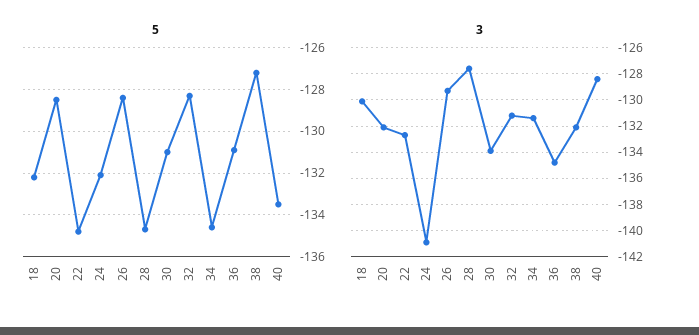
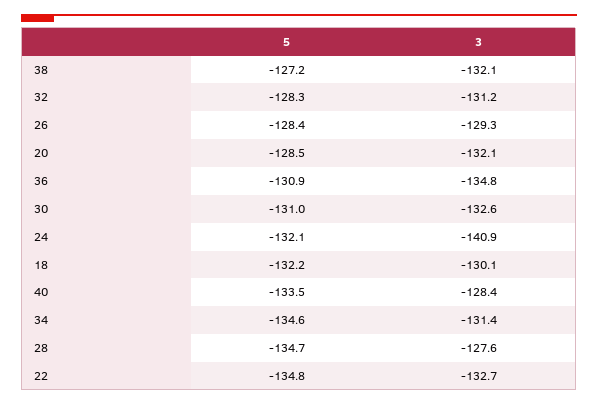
  {
    "5": {
      "18": -132.2,
      "20": -128.5,
      "22": -134.8,
      "24": -132.1,
      "26": -128.4,
      "28": -134.7,
      "30": -131,
      "32": -128.3,
      "34": -134.6,
      "36": -130.9,
      "38": -127.2,
      "40": -133.5
    },
    "3": {
      "18": -130.1,
      "20": -132.1,
      "22": -132.7,
      "24": -140.9,
      "26": -129.3,
      "28": -127.6,
-     "30": -134,
+     "30": -132.6,
      "32": -131.2,
      "34": -131.4,
      "36": -134.8,
      "38": -132.1,
      "40": -128.4
    }
  }

